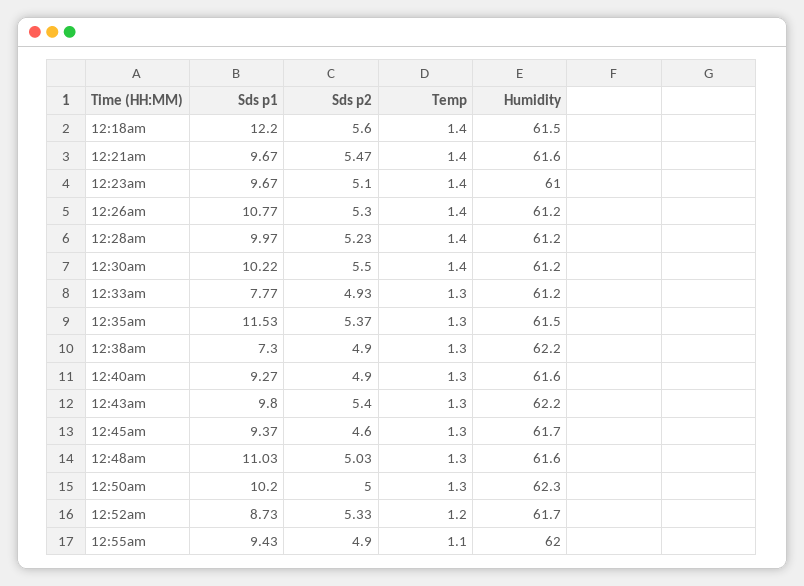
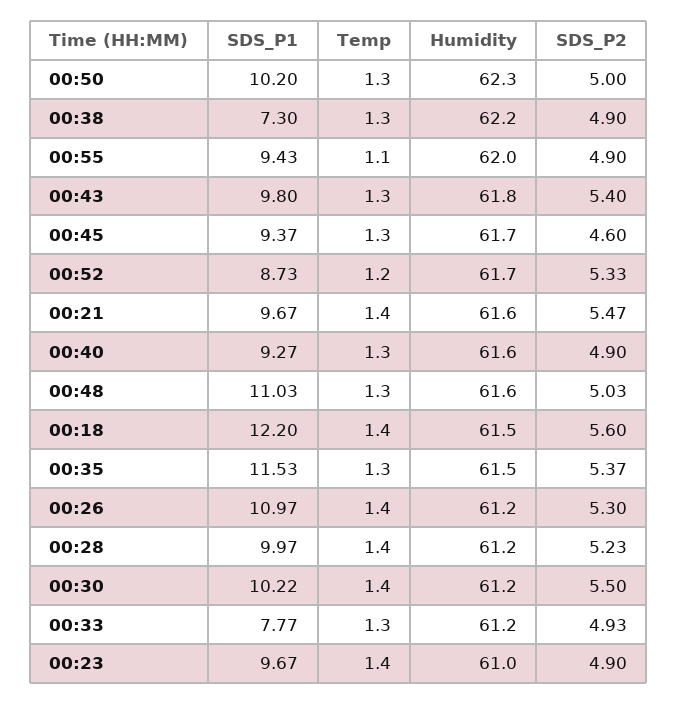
  {
    "Sds p1": {
      "12:18am": 12.2,
      "12:21am": 9.67,
      "12:23am": 9.67,
-     "12:26am": 10.77,
+     "12:26am": 10.97,
      "12:28am": 9.97,
      "12:30am": 10.22,
      "12:33am": 7.77,
      "12:35am": 11.53,
      "12:38am": 7.3,
      "12:40am": 9.27,
      "12:43am": 9.8,
      "12:45am": 9.37,
      "12:48am": 11.03,
      "12:50am": 10.2,
      "12:52am": 8.73,
      "12:55am": 9.43
    },
    "Sds p2": {
      "12:18am": 5.6,
      "12:21am": 5.47,
-     "12:23am": 5.1,
+     "12:23am": 4.9,
      "12:26am": 5.3,
      "12:28am": 5.23,
      "12:30am": 5.5,
      "12:33am": 4.93,
      "12:35am": 5.37,
      "12:38am": 4.9,
      "12:40am": 4.9,
      "12:43am": 5.4,
      "12:45am": 4.6,
      "12:48am": 5.03,
      "12:50am": 5,
      "12:52am": 5.33,
      "12:55am": 4.9
    },
    "Temp": {
      "12:18am": 1.4,
      "12:21am": 1.4,
      "12:23am": 1.4,
      "12:26am": 1.4,
      "12:28am": 1.4,
      "12:30am": 1.4,
      "12:33am": 1.3,
      "12:35am": 1.3,
      "12:38am": 1.3,
      "12:40am": 1.3,
      "12:43am": 1.3,
      "12:45am": 1.3,
      "12:48am": 1.3,
      "12:50am": 1.3,
      "12:52am": 1.2,
      "12:55am": 1.1
    },
    "Humidity": {
      "12:18am": 61.5,
      "12:21am": 61.6,
      "12:23am": 61,
      "12:26am": 61.2,
      "12:28am": 61.2,
      "12:30am": 61.2,
      "12:33am": 61.2,
      "12:35am": 61.5,
      "12:38am": 62.2,
      "12:40am": 61.6,
-     "12:43am": 62.2,
+     "12:43am": 61.8,
      "12:45am": 61.7,
      "12:48am": 61.6,
      "12:50am": 62.3,
      "12:52am": 61.7,
      "12:55am": 62
    }
  }

